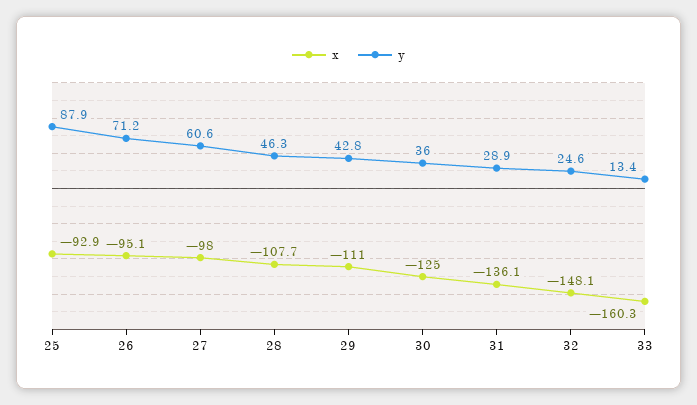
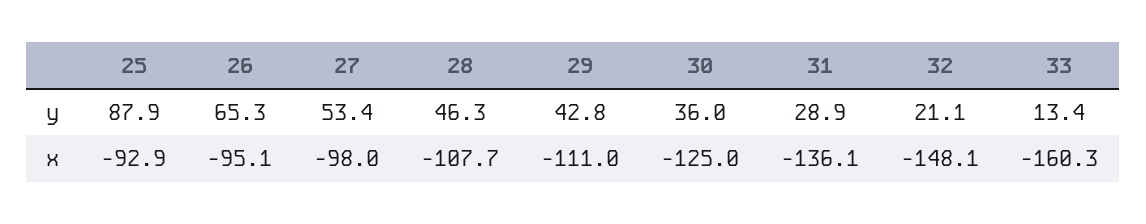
  {
    "x": {
      "25": -92.9,
      "26": -95.1,
      "27": -98,
      "28": -107.7,
      "29": -111,
      "30": -125,
      "31": -136.1,
      "32": -148.1,
      "33": -160.3
    },
    "y": {
      "25": 87.9,
-     "26": 71.2,
+     "26": 65.3,
-     "27": 60.6,
+     "27": 53.4,
      "28": 46.3,
      "29": 42.8,
      "30": 36,
      "31": 28.9,
-     "32": 24.6,
+     "32": 21.1,
      "33": 13.4
    }
  }

